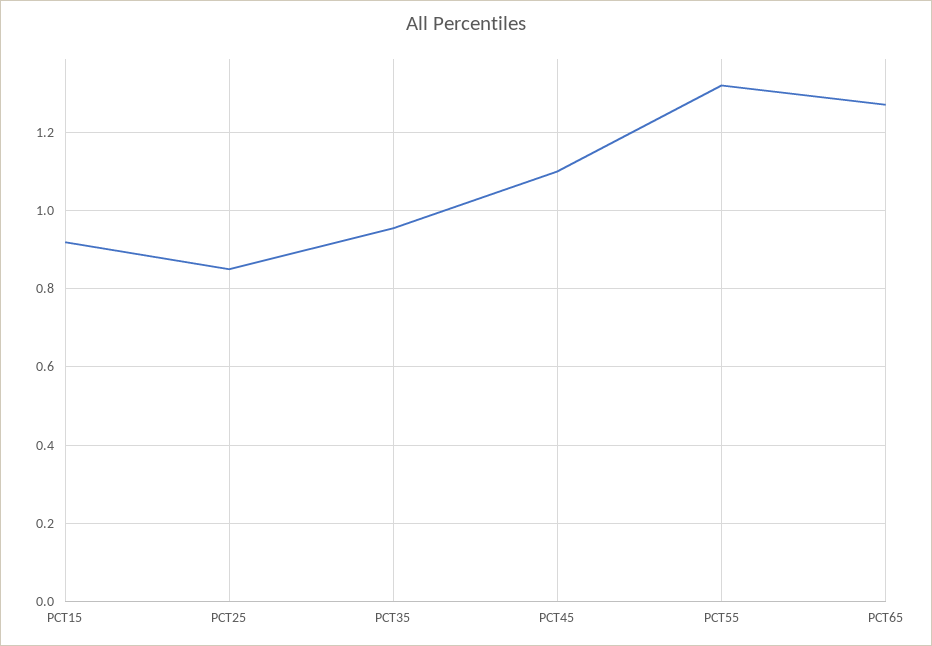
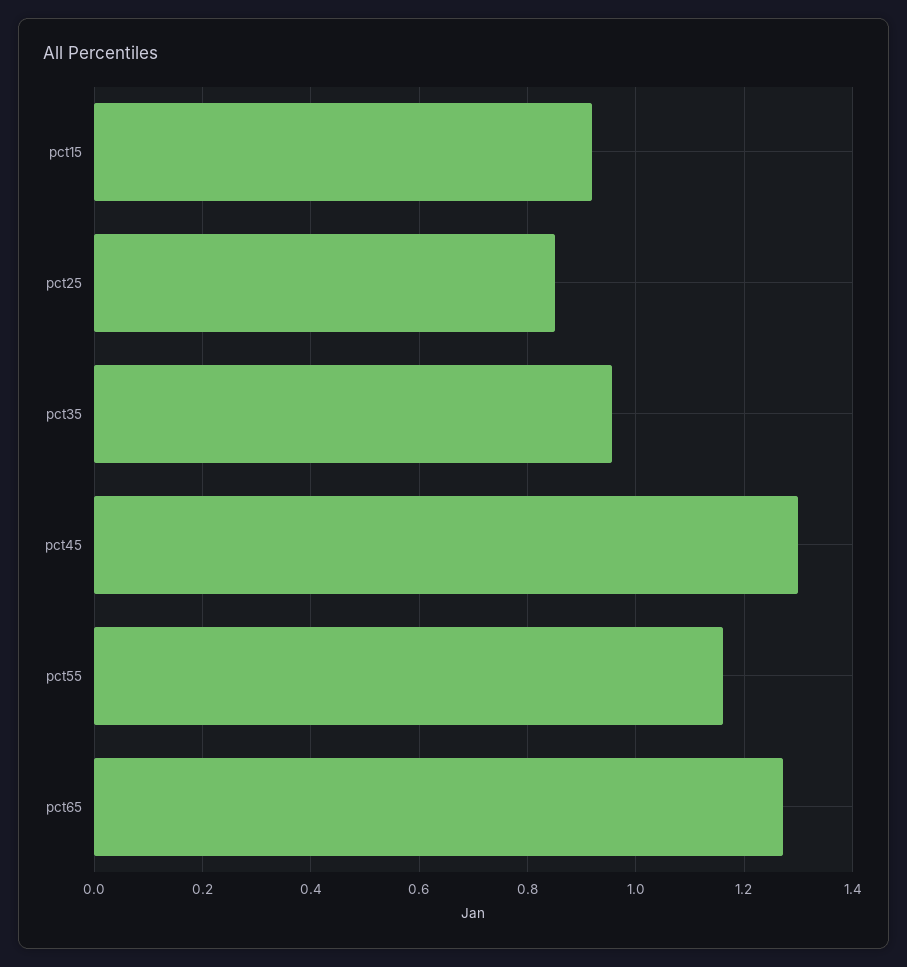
  {
    "PCT15": 0.92,
    "PCT25": 0.86,
    "PCT35": 0.96,
-   "PCT45": 1.1,
+   "PCT45": 1.3,
-   "PCT55": 1.32,
+   "PCT55": 1.16,
    "PCT65": 1.28
  }

